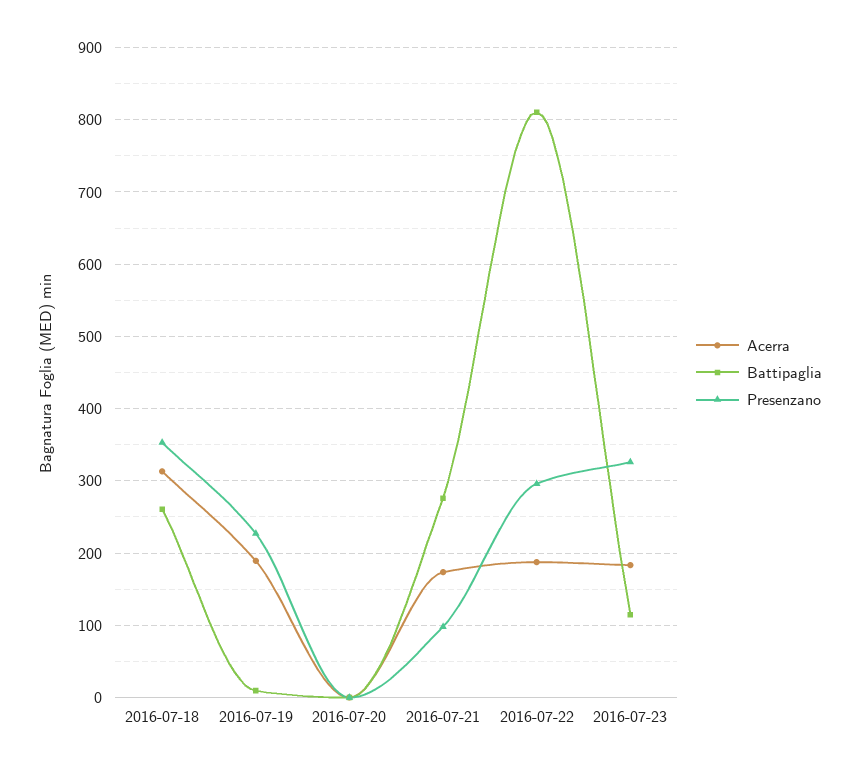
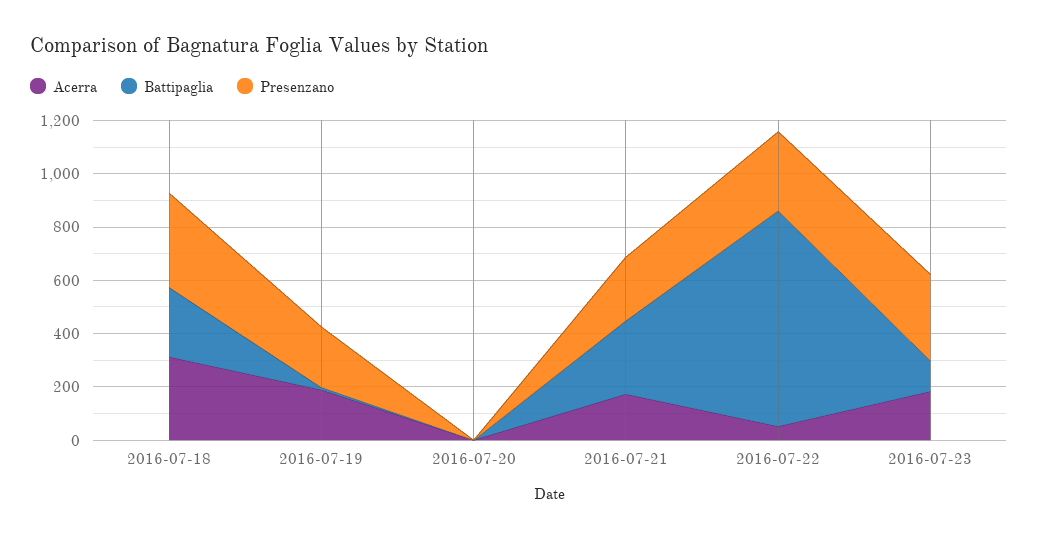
  {
    "Acerra": {
      "2016-07-18": 310,
      "2016-07-19": 190,
      "2016-07-20": 0,
      "2016-07-21": 170,
-     "2016-07-22": 190,
+     "2016-07-22": 50,
      "2016-07-23": 180
    },
    "Battipaglia": {
      "2016-07-18": 260,
      "2016-07-19": 10,
      "2016-07-20": 0,
      "2016-07-21": 280,
      "2016-07-22": 810,
      "2016-07-23": 110
    },
    "Presenzano": {
      "2016-07-18": 350,
      "2016-07-19": 230,
      "2016-07-20": 0,
-     "2016-07-21": 100,
+     "2016-07-21": 250,
      "2016-07-22": 300,
      "2016-07-23": 330
    }
  }

